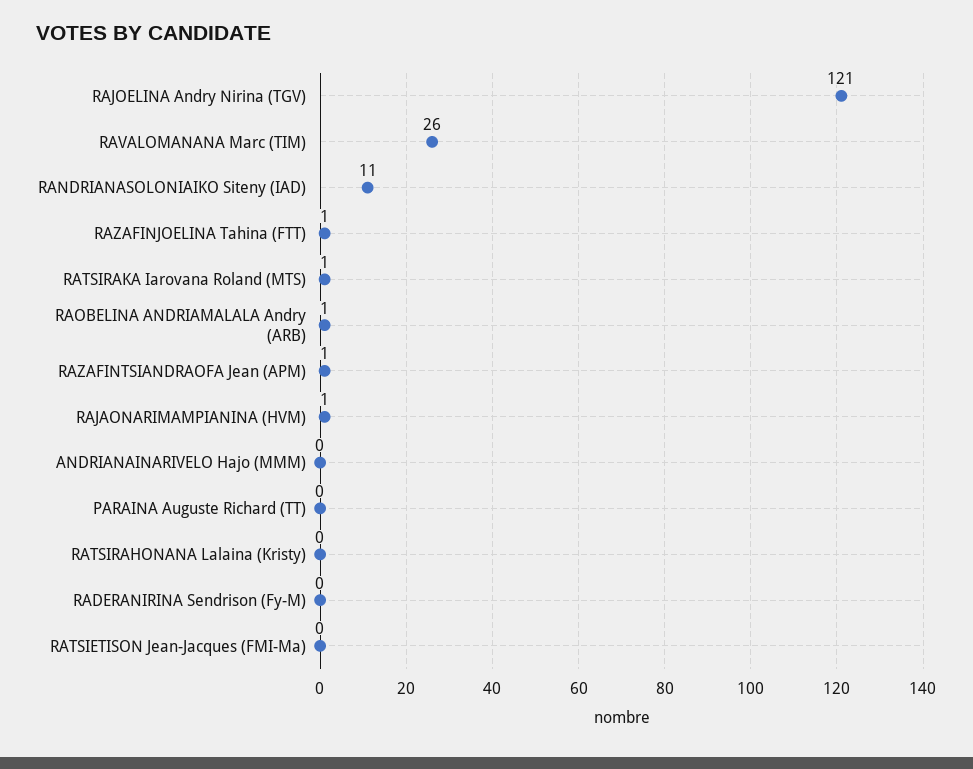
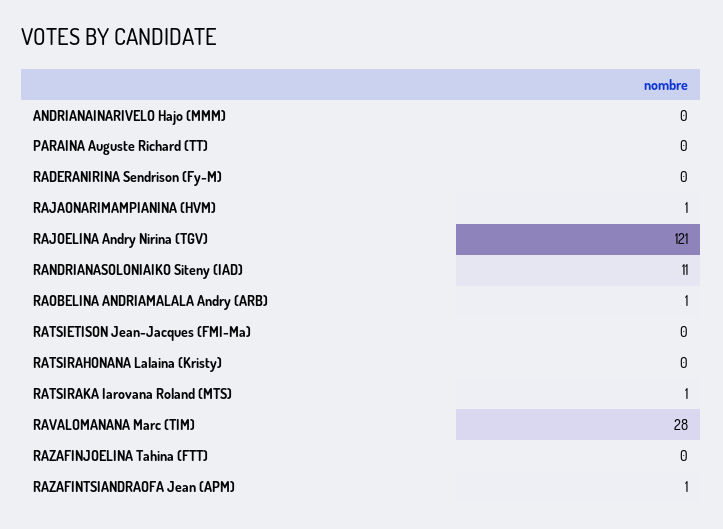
  {
    "RAJOELINA Andry Nirina (TGV)": 121,
-   "RAVALOMANANA Marc (TIM)": 26,
+   "RAVALOMANANA Marc (TIM)": 28,
    "RANDRIANASOLONIAIKO Siteny (IAD)": 11,
-   "RAZAFINJOELINA Tahina (FTT)": 1,
+   "RAZAFINJOELINA Tahina (FTT)": 0,
    "RATSIRAKA Iarovana Roland (MTS)": 1,
    "RAOBELINA ANDRIAMALALA Andry (ARB)": 1,
    "RAZAFINTSIANDRAOFA Jean (APM)": 1,
    "RAJAONARIMAMPIANINA (HVM)": 1,
    "ANDRIANAINARIVELO Hajo (MMM)": 0,
    "PARAINA Auguste Richard (TT)": 0,
    "RATSIRAHONANA Lalaina (Kristy)": 0,
    "RADERANIRINA Sendrison (Fy-M)": 0,
    "RATSIETISON Jean-Jacques (FMI-Ma)": 0
  }

